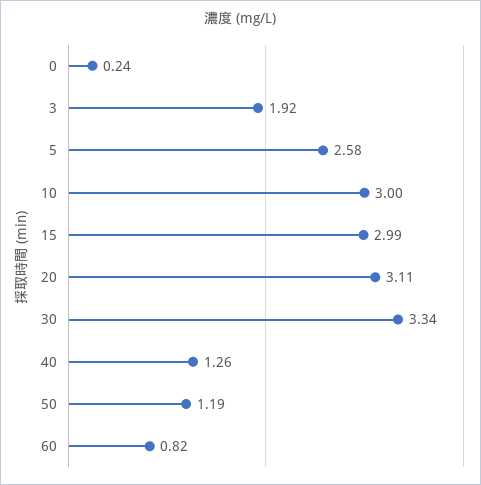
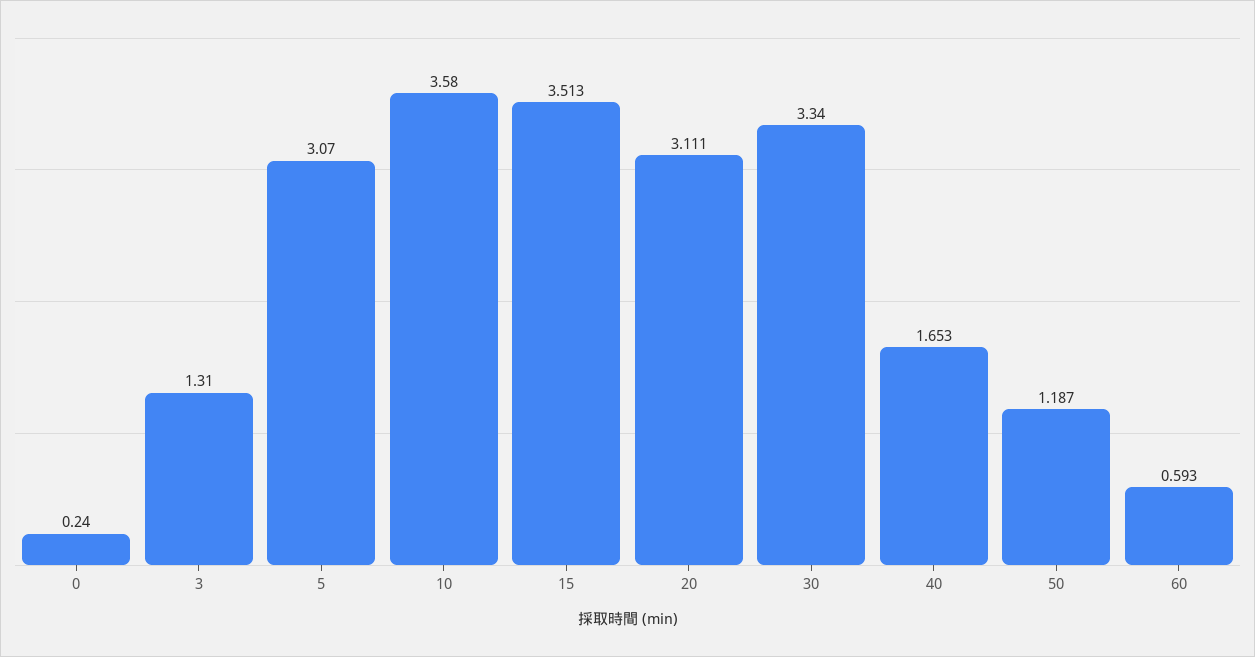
  {
    "0": 0.24,
-   "3": 1.92,
+   "3": 1.31,
-   "5": 2.58,
+   "5": 3.07,
-   "10": 3,
+   "10": 3.58,
-   "15": 2.99,
+   "15": 3.513,
    "20": 3.111,
    "30": 3.34,
-   "40": 1.26,
+   "40": 1.653,
    "50": 1.187,
-   "60": 0.82
+   "60": 0.593
  }

